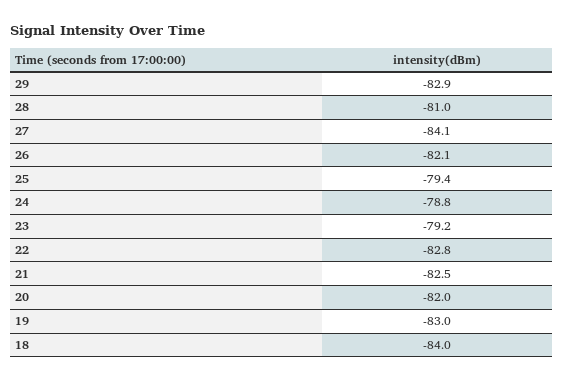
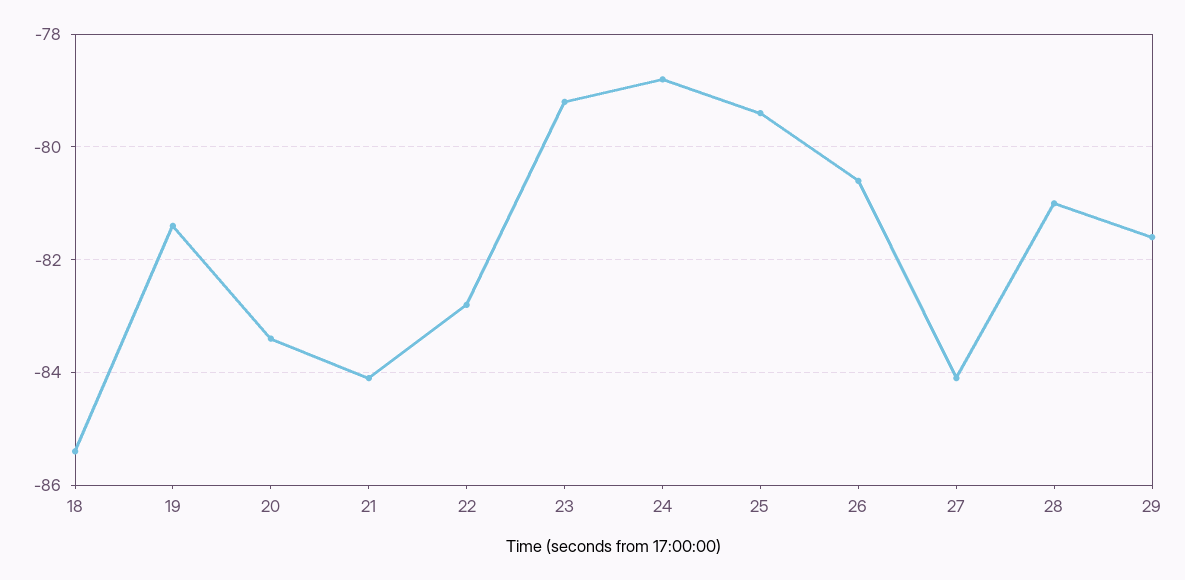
  {
-   "29": -82.9,
+   "29": -81.5,
    "28": -81,
    "27": -84.1,
-   "26": -82.1,
+   "26": -80.5,
    "25": -79.4,
    "24": -78.8,
    "23": -79.2,
    "22": -82.8,
-   "21": -82.5,
+   "21": -84,
-   "20": -82,
+   "20": -83.5,
-   "19": -83,
+   "19": -81.5,
-   "18": -84
+   "18": -85.5
  }

